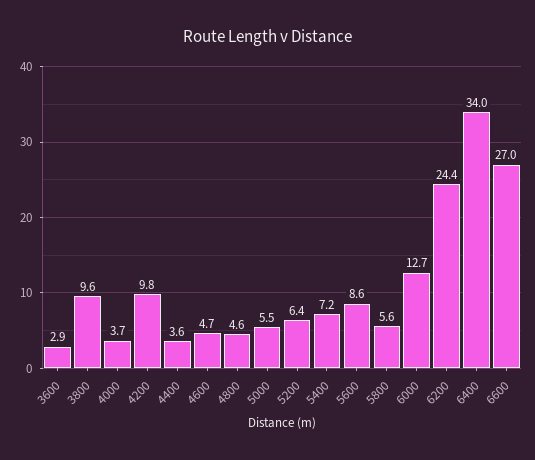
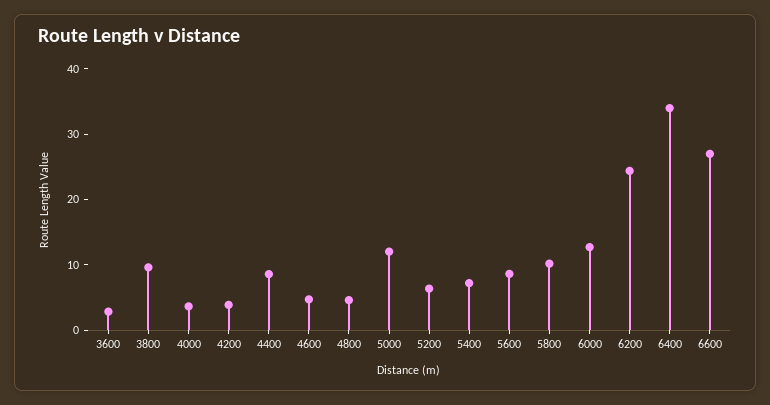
  {
    "3600": 2.9,
    "3800": 9.6,
    "4000": 3.7,
-   "4200": 9.8,
+   "4200": 4,
-   "4400": 3.6,
+   "4400": 8,
    "4600": 4.7,
    "4800": 4.6,
-   "5000": 5.5,
+   "5000": 12,
    "5200": 6.4,
    "5400": 7.2,
    "5600": 8.6,
-   "5800": 5.6,
+   "5800": 10,
    "6000": 12.7,
    "6200": 24.4,
    "6400": 34,
    "6600": 27
  }

